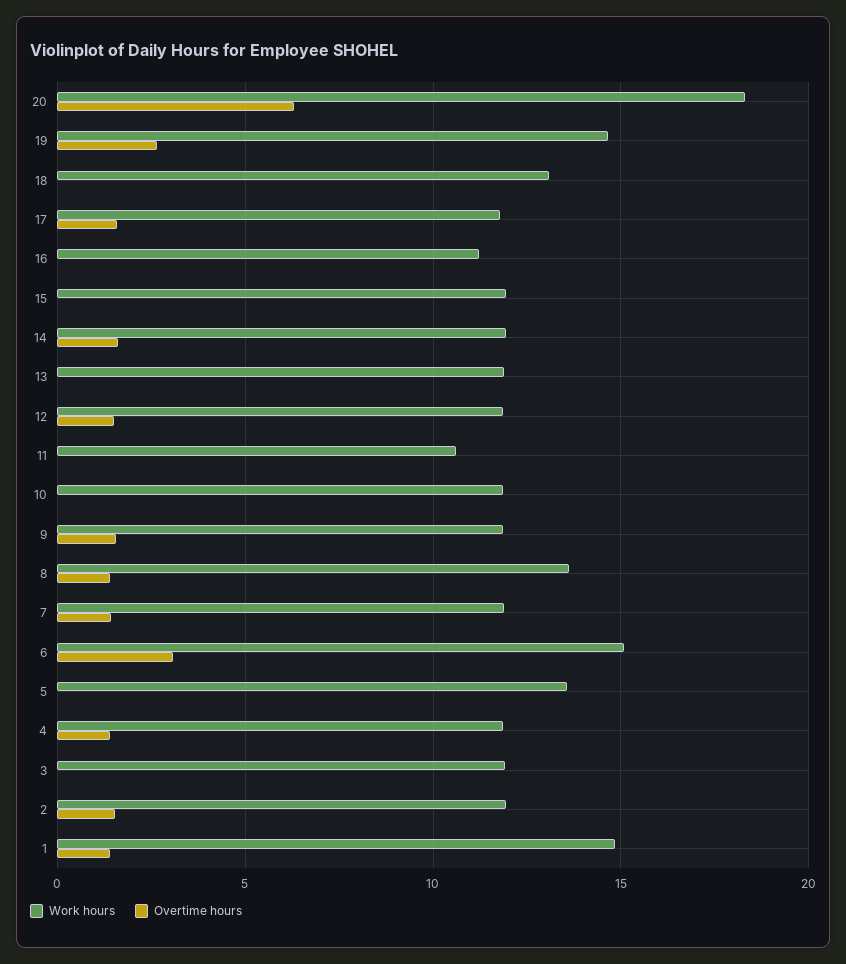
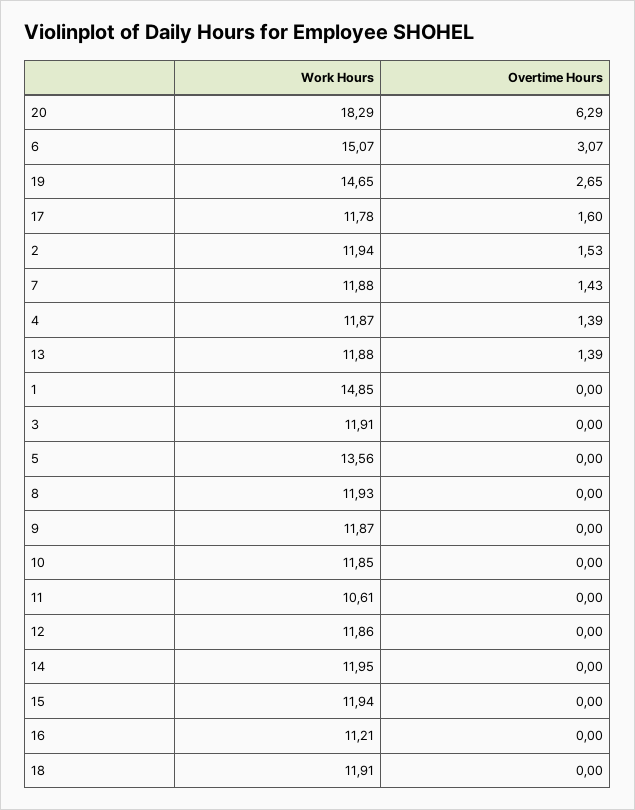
  {
    "Work hours": {
      "20": 18.29,
      "19": 14.65,
-     "18": 13,
+     "18": 11.91,
      "17": 11.78,
      "16": 11.21,
      "15": 11.94,
      "14": 11.95,
      "13": 11.88,
      "12": 11.86,
      "11": 10.61,
      "10": 11.85,
      "9": 11.87,
-     "8": 13.5,
+     "8": 11.93,
      "7": 11.88,
      "6": 15.07,
      "5": 13.56,
      "4": 11.87,
      "3": 11.91,
      "2": 11.94,
      "1": 14.85
    },
    "Overtime hours": {
      "20": 6.29,
      "19": 2.65,
      "18": 0,
      "17": 1.6,
      "16": 0,
      "15": 0,
-     "14": 1.5,
+     "14": 0,
-     "13": 0,
+     "13": 1.39,
-     "12": 1.5,
+     "12": 0,
      "11": 0,
      "10": 0,
-     "9": 1.5,
+     "9": 0,
-     "8": 1.5,
+     "8": 0,
      "7": 1.43,
      "6": 3.07,
      "5": 0,
      "4": 1.39,
      "3": 0,
      "2": 1.53,
-     "1": 1.5
+     "1": 0
    }
  }

